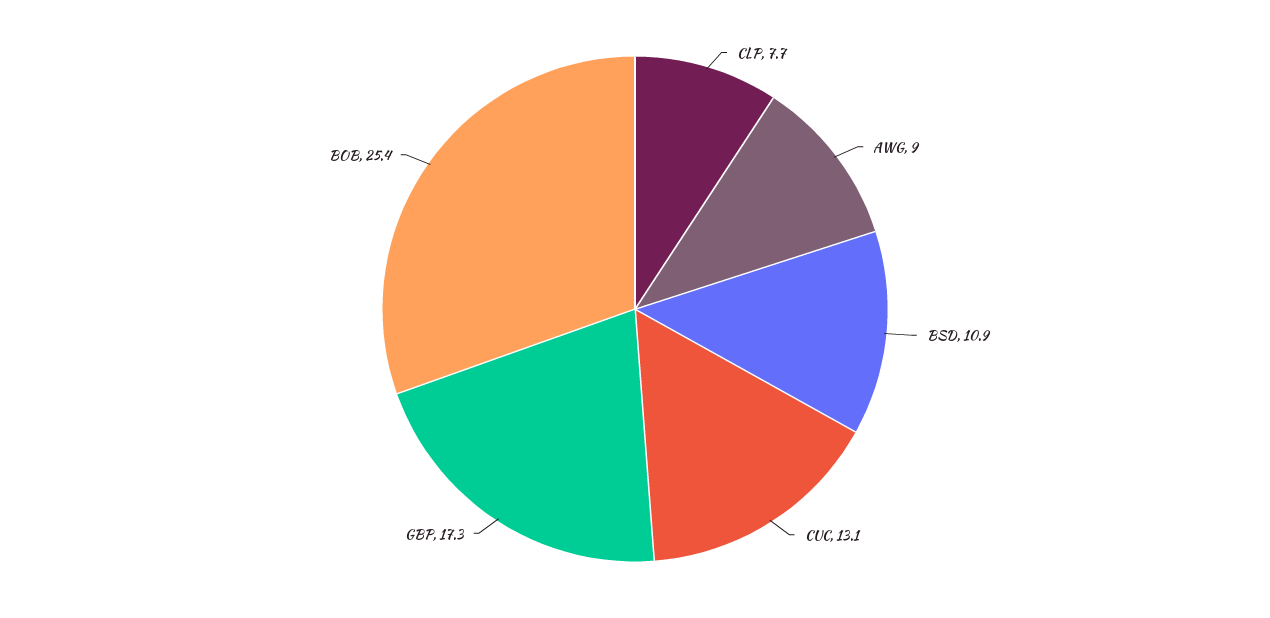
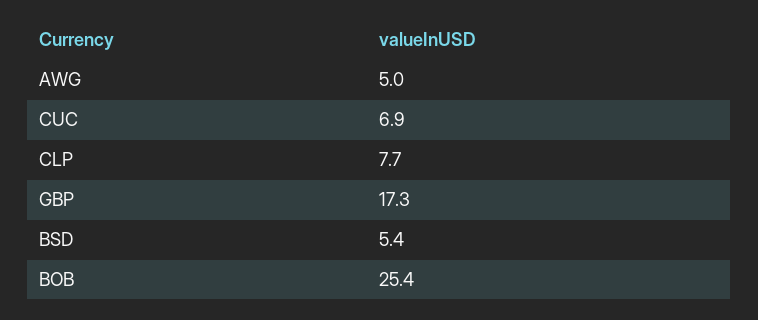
  {
    "CLP": 7.7,
-   "AWG": 9,
+   "AWG": 5,
-   "BSD": 10.9,
+   "BSD": 5.4,
-   "CUC": 13.1,
+   "CUC": 6.9,
    "GBP": 17.3,
    "BOB": 25.4
  }

